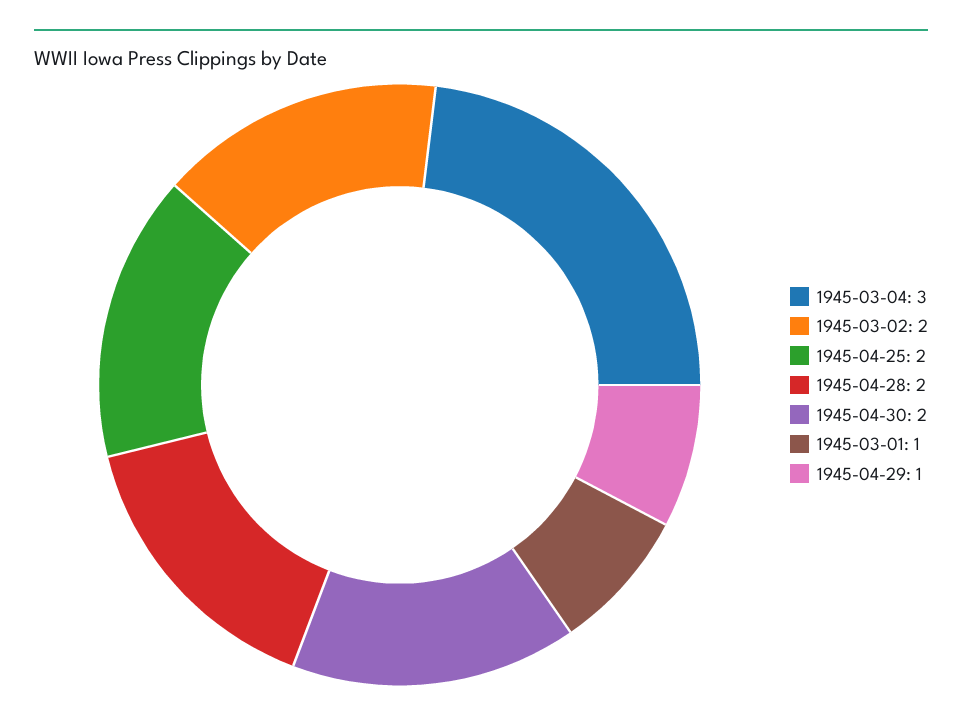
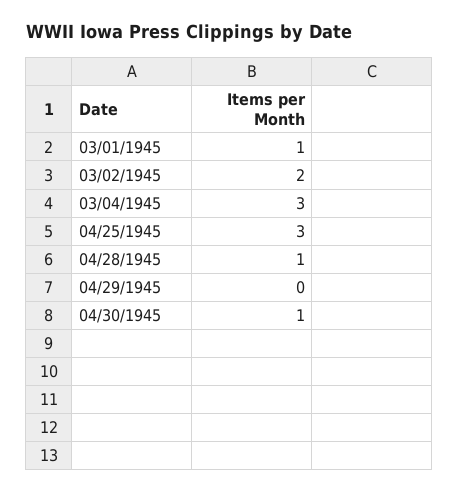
  {
    "1945-03-04": 3,
    "1945-03-02": 2,
-   "1945-04-25": 2,
+   "1945-04-25": 3,
-   "1945-04-28": 2,
+   "1945-04-28": 1,
-   "1945-04-30": 2,
+   "1945-04-30": 1,
    "1945-03-01": 1,
-   "1945-04-29": 1
+   "1945-04-29": 0
  }

